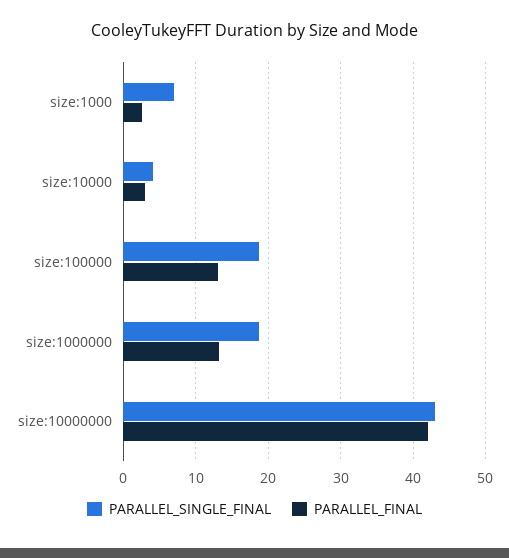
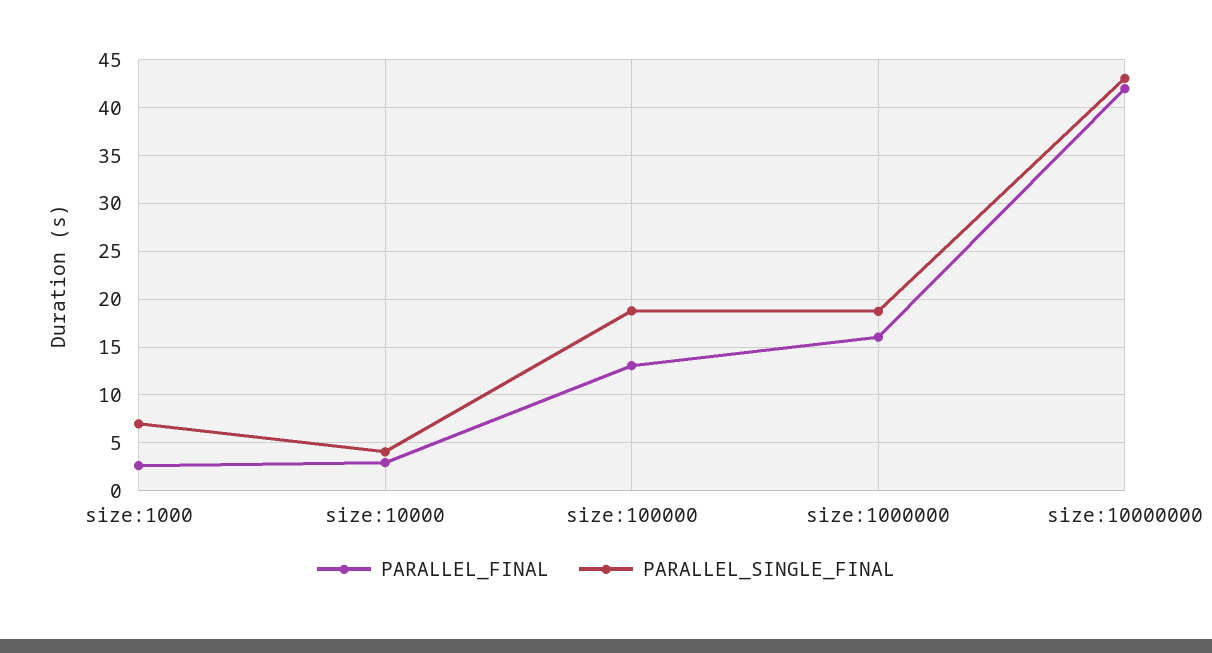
  {
    "PARALLEL_SINGLE_FINAL": {
      "size:1000": 7,
      "size:10000": 4,
      "size:100000": 19,
      "size:1000000": 19,
      "size:10000000": 43
    },
    "PARALLEL_FINAL": {
      "size:1000": 3,
      "size:10000": 3,
      "size:100000": 13,
-     "size:1000000": 13,
+     "size:1000000": 16,
      "size:10000000": 42
    }
  }

